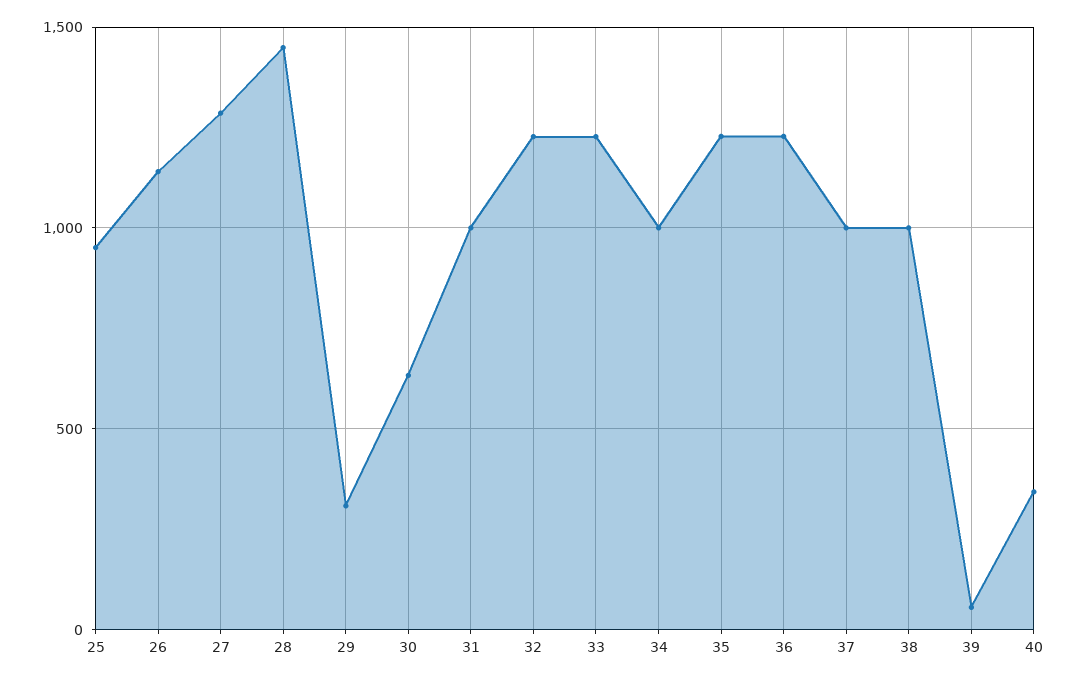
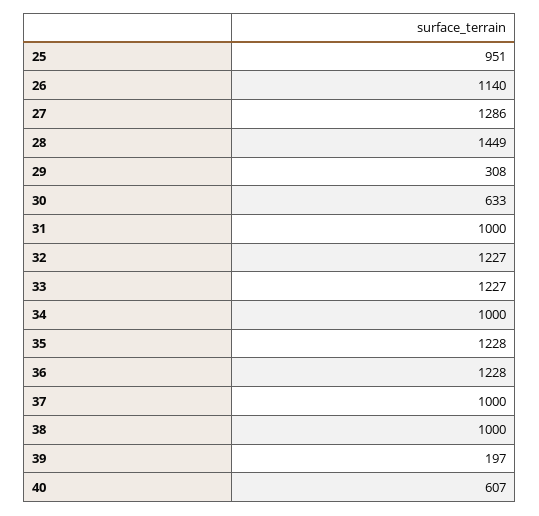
  {
    "25": 951,
    "26": 1140,
    "27": 1286,
    "28": 1449,
    "29": 308,
    "30": 633,
    "31": 1000,
    "32": 1227,
    "33": 1227,
    "34": 1000,
    "35": 1228,
    "36": 1228,
    "37": 1000,
    "38": 1000,
-   "39": 50,
+   "39": 197,
-   "40": 350
+   "40": 607
  }

